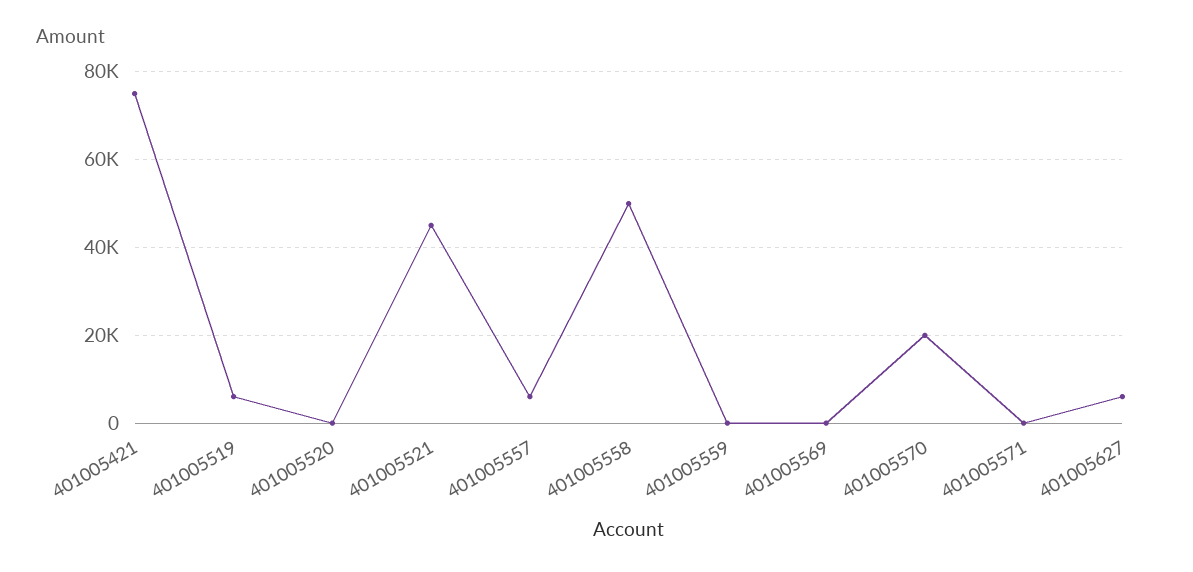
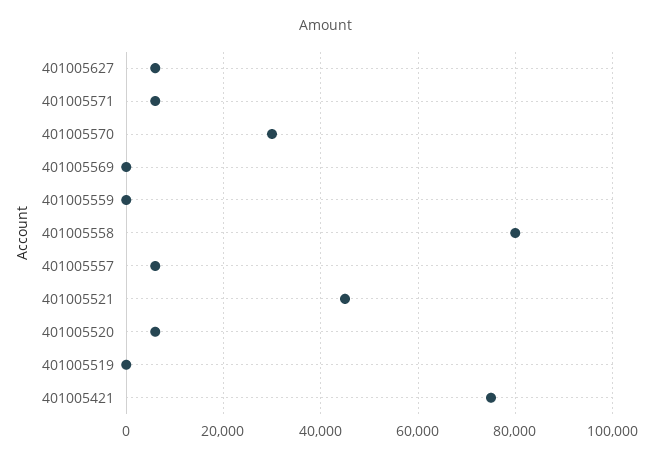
  {
    "401005421": 76000,
-   "401005519": 6000,
+   "401005519": 0,
-   "401005520": 0,
+   "401005520": 6000,
    "401005521": 46000,
    "401005557": 6000,
-   "401005558": 50000,
+   "401005558": 80000,
    "401005559": 0,
    "401005569": 0,
-   "401005570": 20000,
+   "401005570": 30000,
-   "401005571": 0,
+   "401005571": 6000,
    "401005627": 6000
  }

